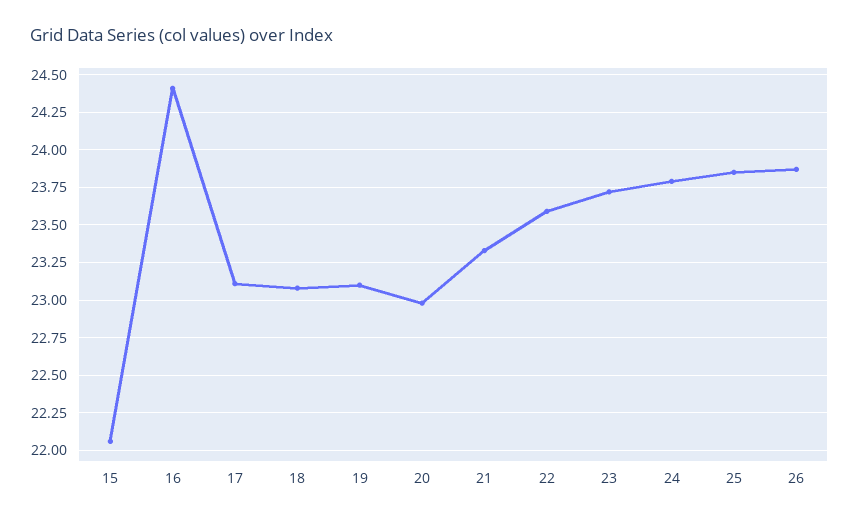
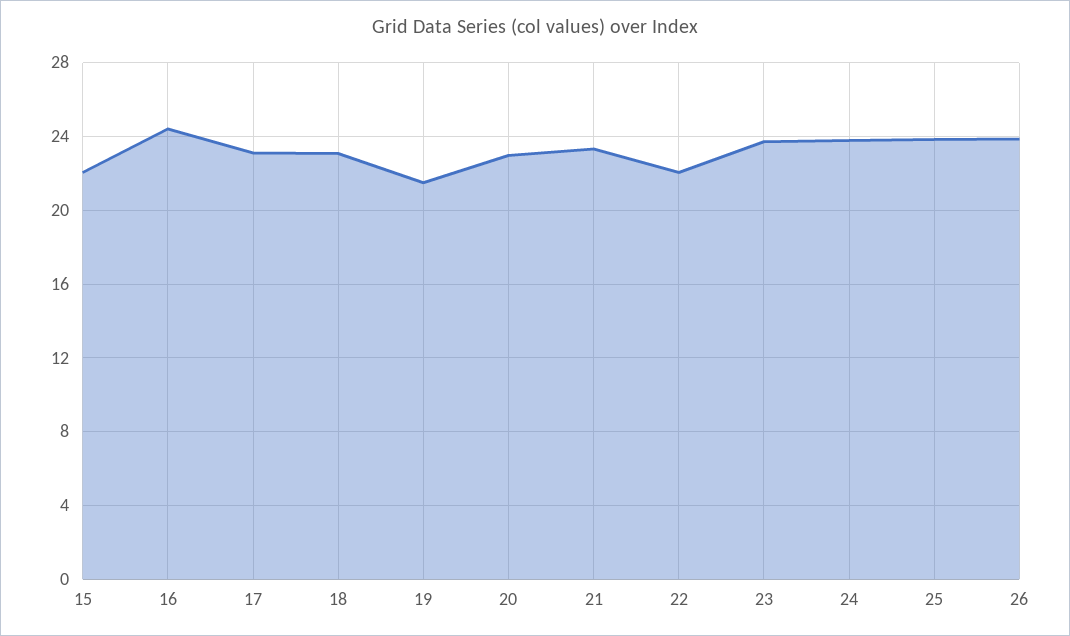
  {
    "15": 22.05,
    "16": 24.4,
    "17": 23.1,
    "18": 23.1,
-   "19": 23.1,
+   "19": 21.5,
    "20": 23,
    "21": 23.35,
-   "22": 23.6,
+   "22": 22,
    "23": 23.7,
    "24": 23.8,
    "25": 23.85,
    "26": 23.85
  }

